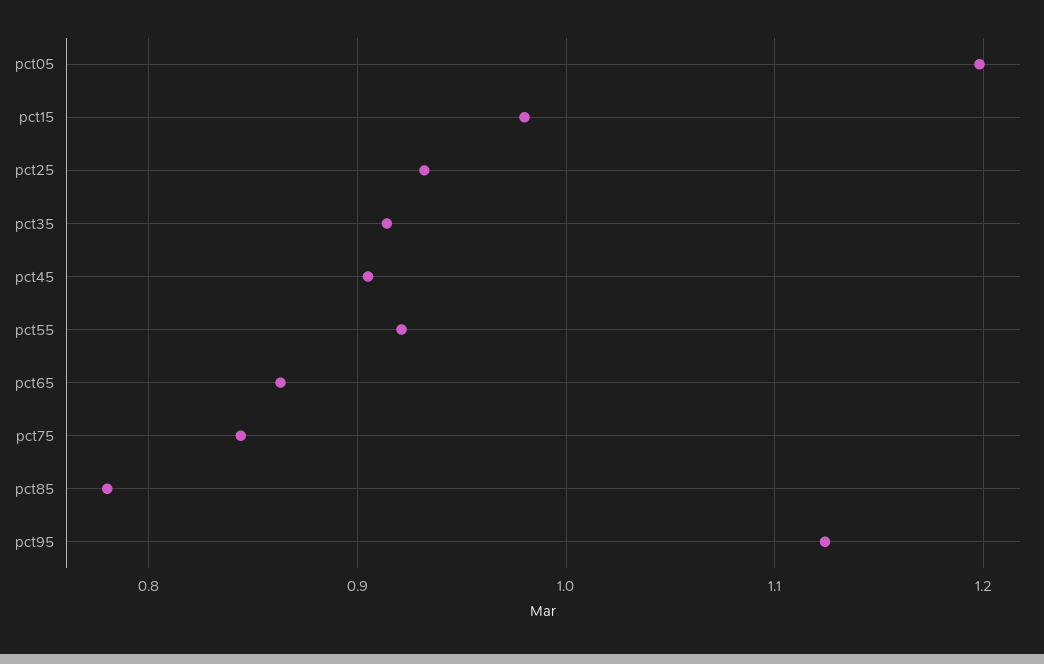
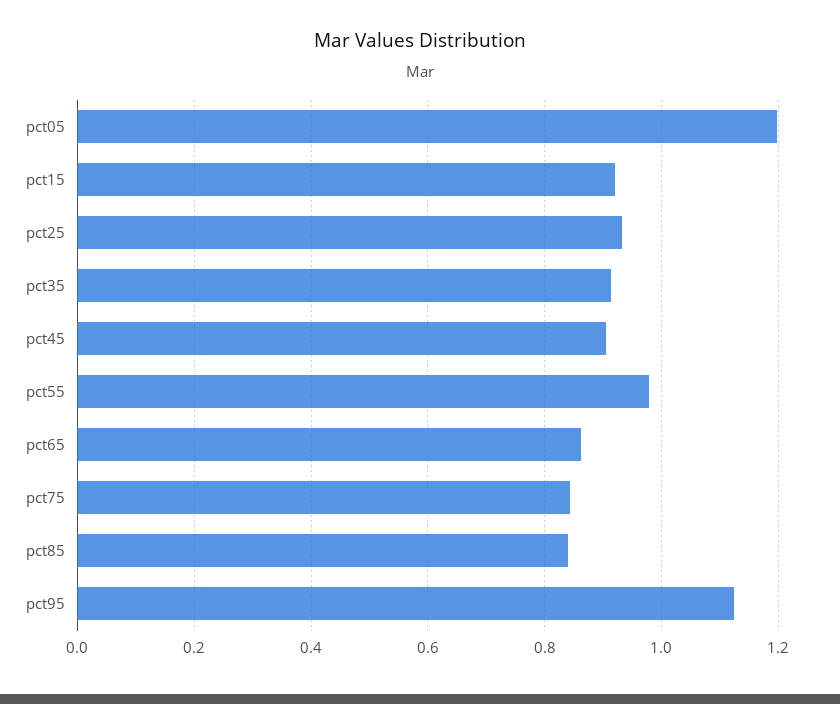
  {
    "pct05": 1.2,
-   "pct15": 0.98,
+   "pct15": 0.92,
    "pct25": 0.93,
    "pct35": 0.91,
    "pct45": 0.91,
-   "pct55": 0.92,
+   "pct55": 0.98,
    "pct65": 0.86,
    "pct75": 0.84,
-   "pct85": 0.78,
+   "pct85": 0.84,
    "pct95": 1.12
  }

